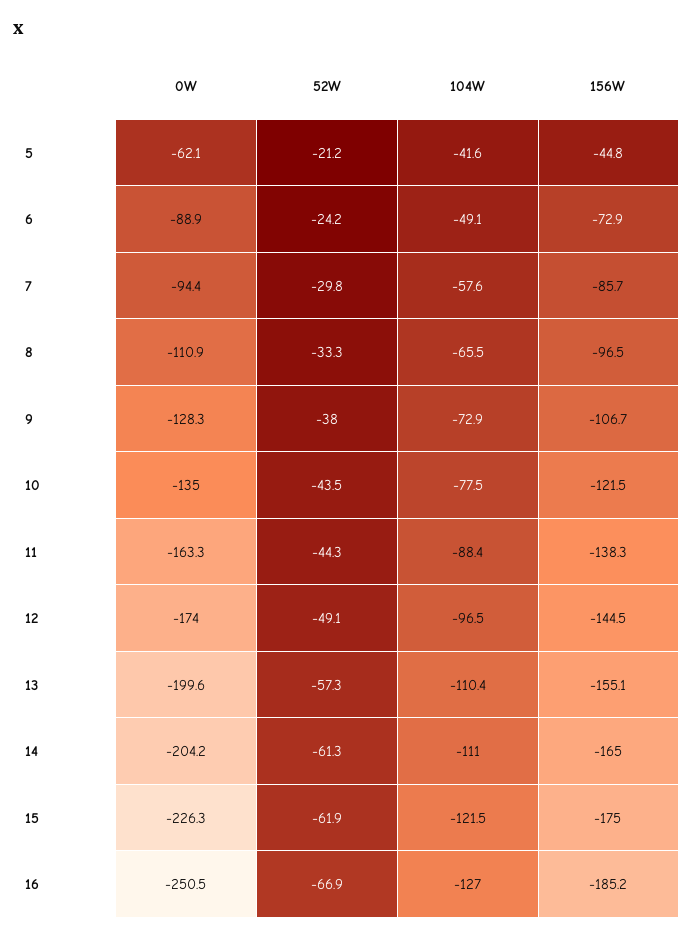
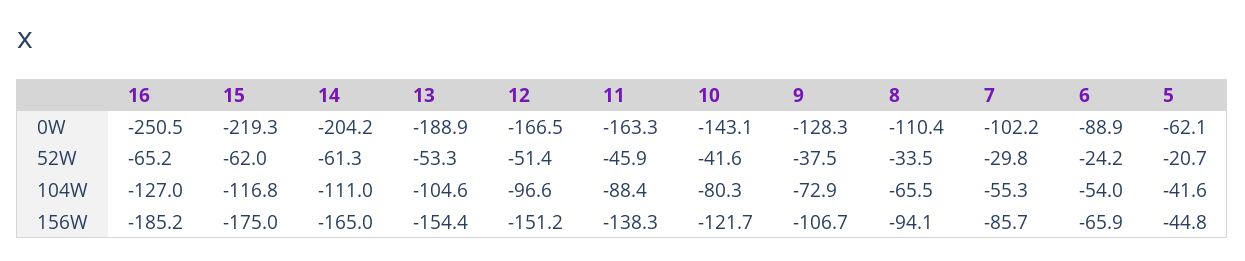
  {
    "0W": {
      "5": -62.1,
      "6": -88.9,
-     "7": -94.4,
+     "7": -102.2,
-     "8": -110.9,
+     "8": -110.4,
      "9": -128.3,
-     "10": -135,
+     "10": -143.1,
      "11": -163.3,
-     "12": -174,
+     "12": -166.5,
-     "13": -199.6,
+     "13": -188.9,
      "14": -204.2,
-     "15": -226.3,
+     "15": -219.3,
      "16": -250.5
    },
    "52W": {
-     "5": -21.2,
+     "5": -20.7,
      "6": -24.2,
      "7": -29.8,
-     "8": -33.3,
+     "8": -33.5,
-     "9": -38,
+     "9": -37.5,
-     "10": -43.5,
+     "10": -41.6,
-     "11": -44.3,
+     "11": -45.9,
-     "12": -49.1,
+     "12": -51.4,
-     "13": -57.3,
+     "13": -53.3,
      "14": -61.3,
-     "15": -61.9,
+     "15": -62,
-     "16": -66.9
+     "16": -65.2
    },
    "104W": {
      "5": -41.6,
-     "6": -49.1,
+     "6": -54,
-     "7": -57.6,
+     "7": -55.3,
      "8": -65.5,
      "9": -72.9,
-     "10": -77.5,
+     "10": -80.3,
      "11": -88.4,
-     "12": -96.5,
+     "12": -96.6,
-     "13": -110.4,
+     "13": -104.6,
      "14": -111,
-     "15": -121.5,
+     "15": -116.8,
      "16": -127
    },
    "156W": {
      "5": -44.8,
-     "6": -72.9,
+     "6": -65.9,
      "7": -85.7,
-     "8": -96.5,
+     "8": -94.1,
      "9": -106.7,
-     "10": -121.5,
+     "10": -121.7,
      "11": -138.3,
-     "12": -144.5,
+     "12": -151.2,
-     "13": -155.1,
+     "13": -154.4,
      "14": -165,
      "15": -175,
      "16": -185.2
    }
  }

